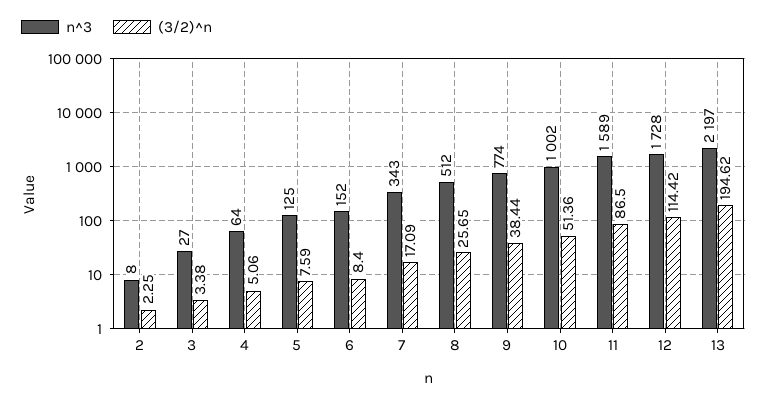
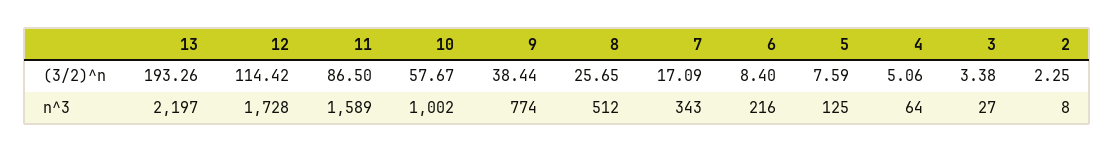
  {
    "n^3": {
      "2": 8,
      "3": 27,
      "4": 64,
      "5": 125,
-     "6": 152,
+     "6": 216,
      "7": 343,
      "8": 512,
      "9": 774,
      "10": 1002,
      "11": 1589,
      "12": 1728,
      "13": 2197
    },
    "(3/2)^n": {
      "2": 2.25,
      "3": 3.38,
      "4": 5.06,
      "5": 7.59,
      "6": 8.4,
      "7": 17.09,
      "8": 25.65,
      "9": 38.44,
-     "10": 51.36,
+     "10": 57.67,
      "11": 86.5,
      "12": 114.42,
-     "13": 194.62
+     "13": 193.26
    }
  }

